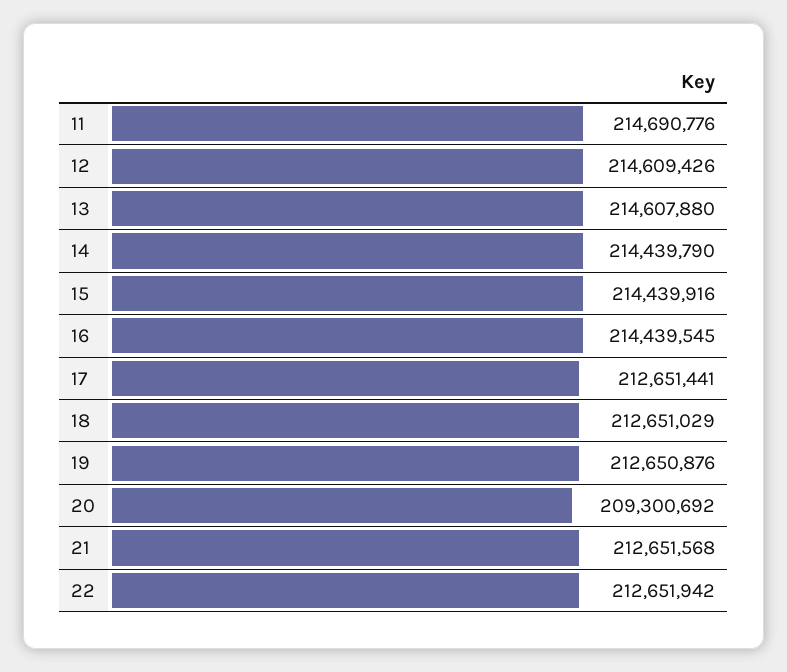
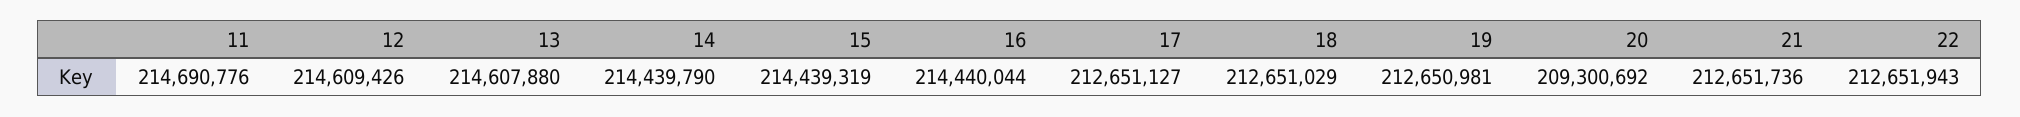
  {
    "11": 214690776,
    "12": 214609426,
    "13": 214607880,
    "14": 214439790,
-   "15": 214439916,
+   "15": 214439319,
-   "16": 214439545,
+   "16": 214440044,
-   "17": 212651441,
+   "17": 212651127,
    "18": 212651029,
-   "19": 212650876,
+   "19": 212650981,
    "20": 209300692,
-   "21": 212651568,
+   "21": 212651736,
-   "22": 212651942
+   "22": 212651943
  }

